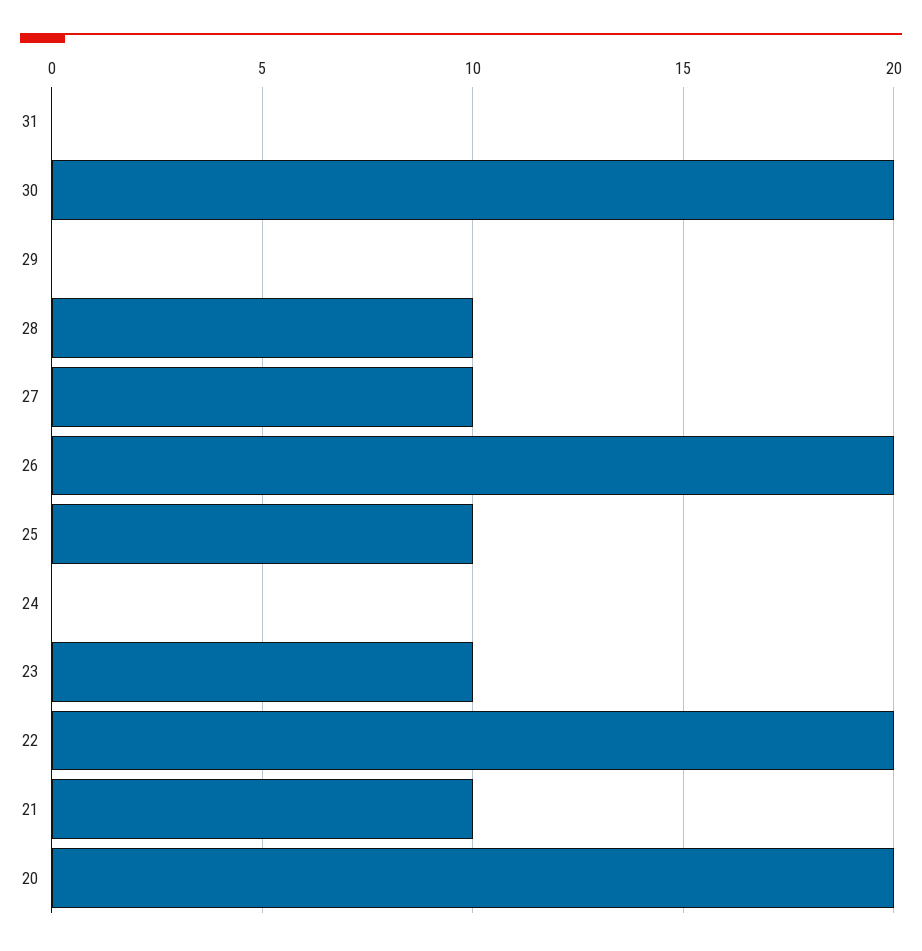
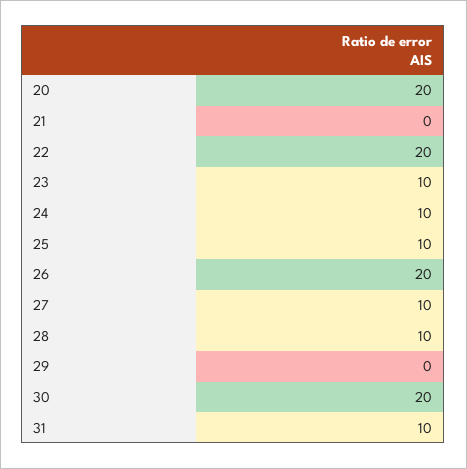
  {
-   "31": 0,
+   "31": 10,
    "30": 20,
    "29": 0,
    "28": 10,
    "27": 10,
    "26": 20,
    "25": 10,
-   "24": 0,
+   "24": 10,
    "23": 10,
    "22": 20,
-   "21": 10,
+   "21": 0,
    "20": 20
  }

